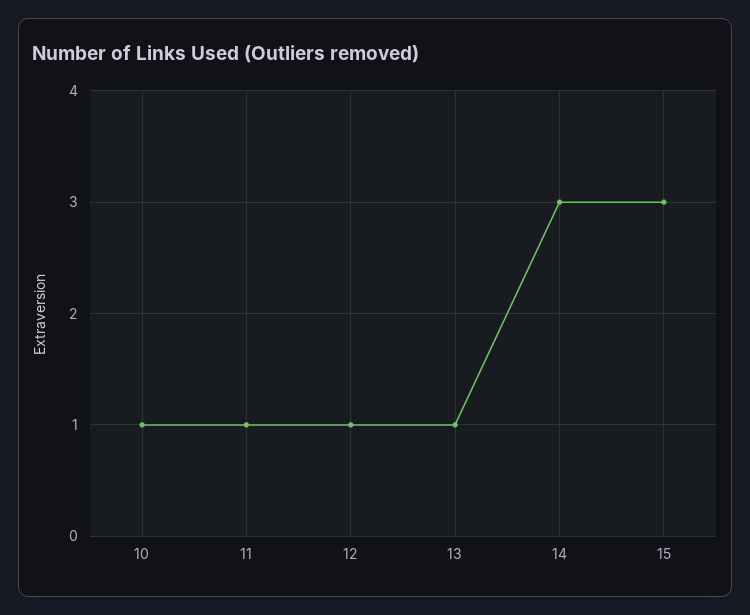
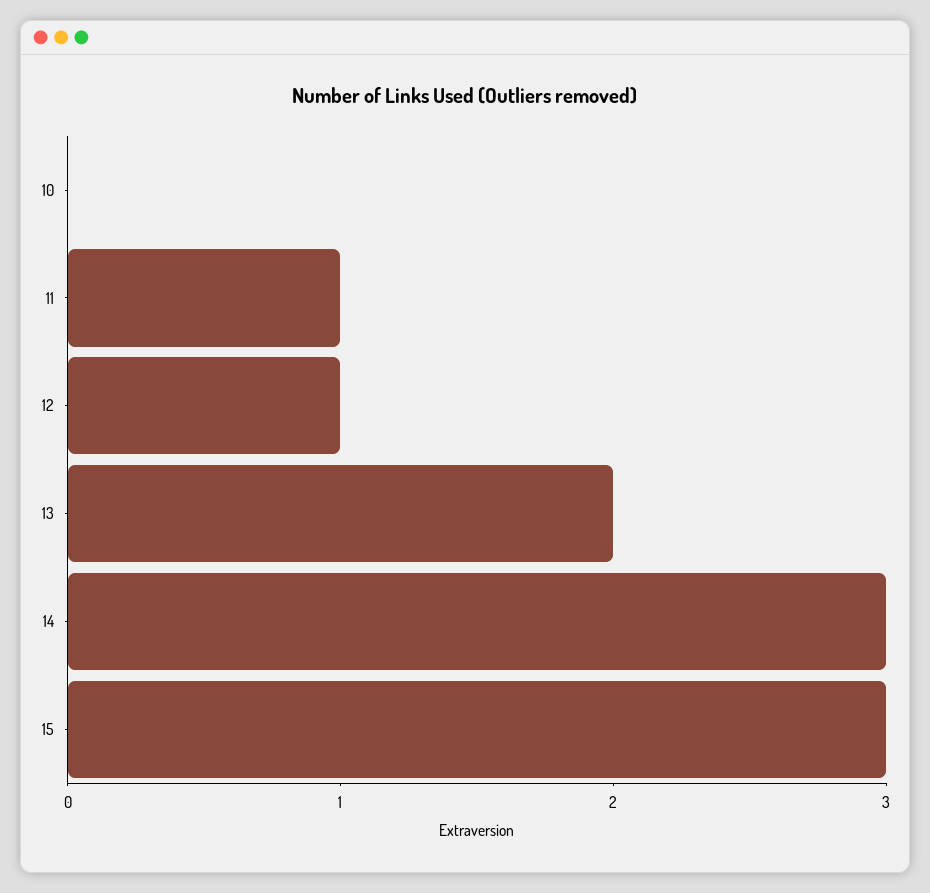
  {
-   "10": 1,
+   "10": 0,
    "11": 1,
    "12": 1,
-   "13": 1,
+   "13": 2,
    "14": 3,
    "15": 3
  }

